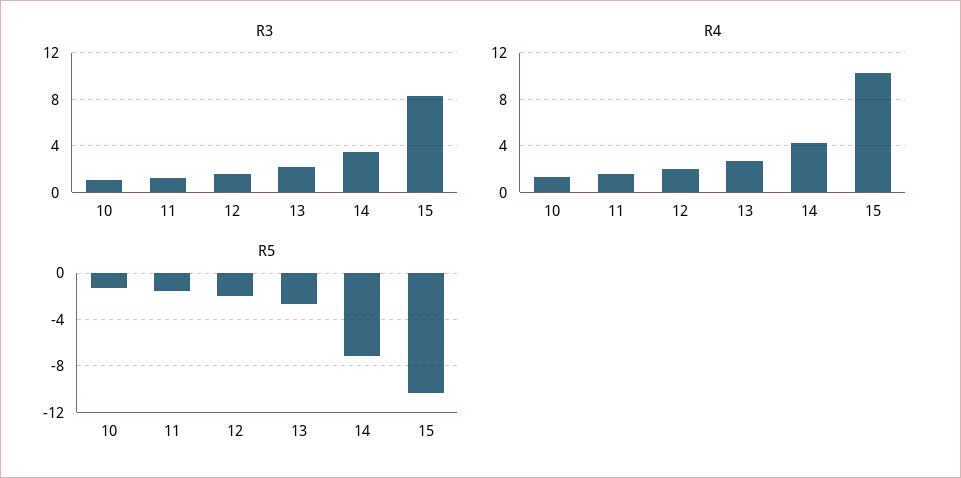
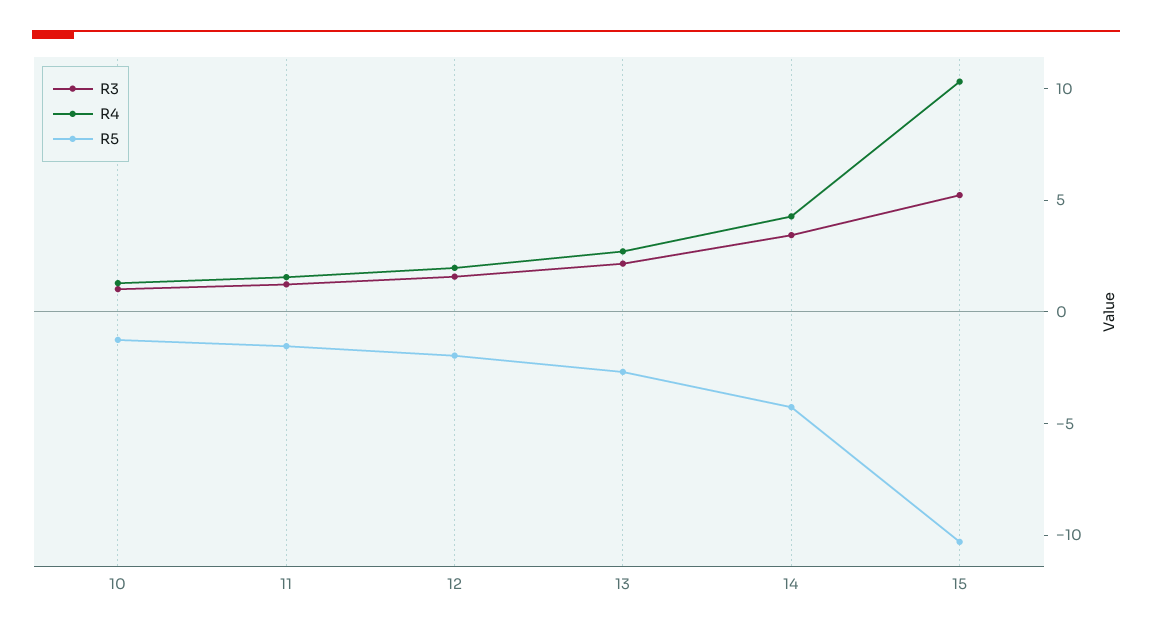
  {
    "R3": {
      "10": 1,
      "11": 1,
      "12": 2,
      "13": 2,
      "14": 3,
-     "15": 8
+     "15": 5
    },
    "R4": {
      "10": 1,
      "11": 2,
      "12": 2,
      "13": 3,
      "14": 4,
      "15": 10
    },
    "R5": {
      "10": -1,
      "11": -2,
      "12": -2,
      "13": -3,
-     "14": -7,
+     "14": -4,
      "15": -10
    }
  }

